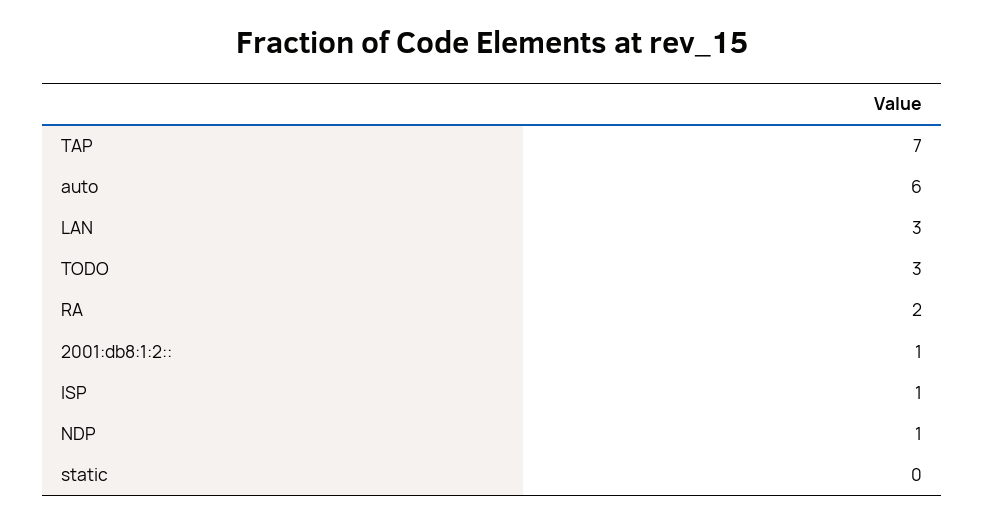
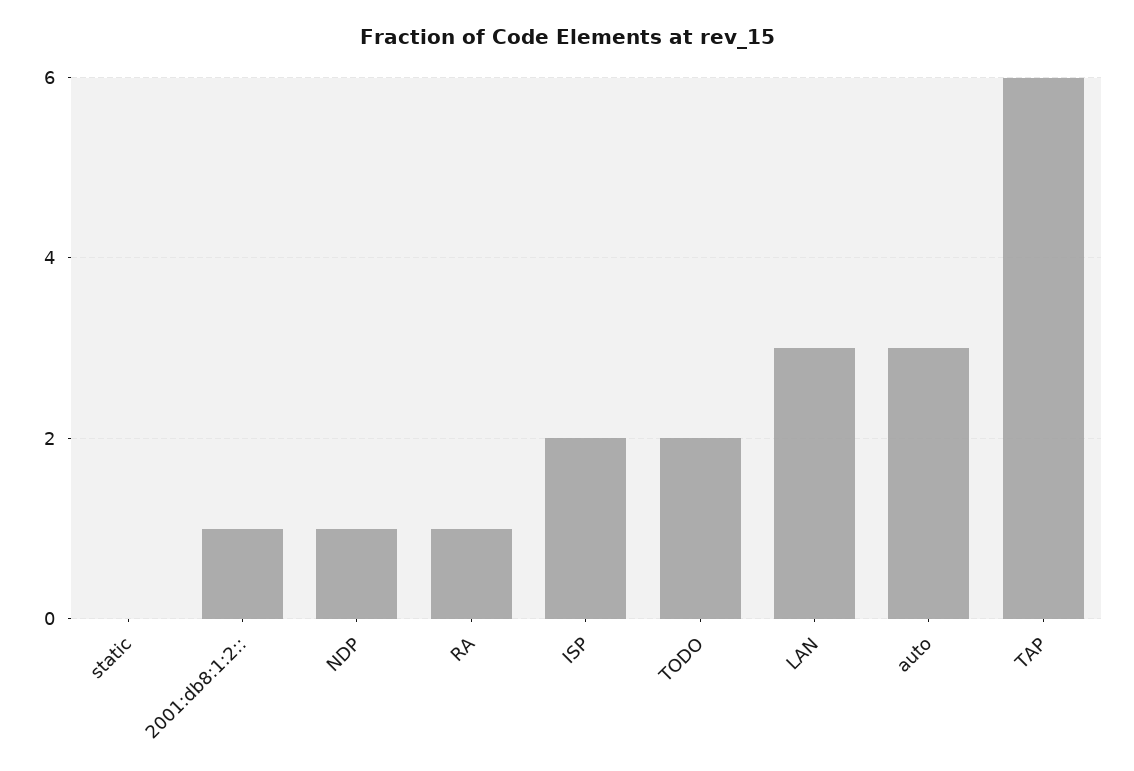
  {
-   "TAP": 7,
+   "TAP": 6,
-   "auto": 6,
+   "auto": 3,
    "LAN": 3,
-   "TODO": 3,
+   "TODO": 2,
-   "RA": 2,
+   "RA": 1,
    "2001:db8:1:2::": 1,
-   "ISP": 1,
+   "ISP": 2,
    "NDP": 1,
    "static": 0
  }

